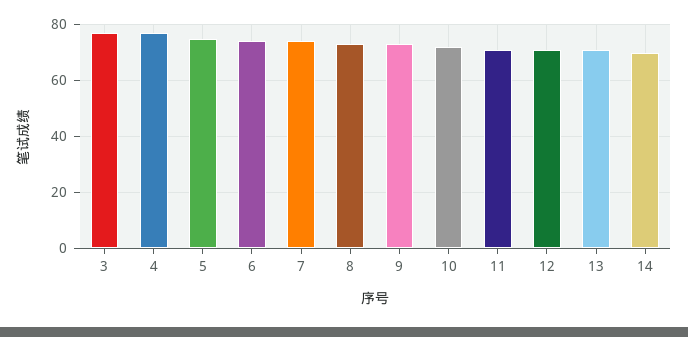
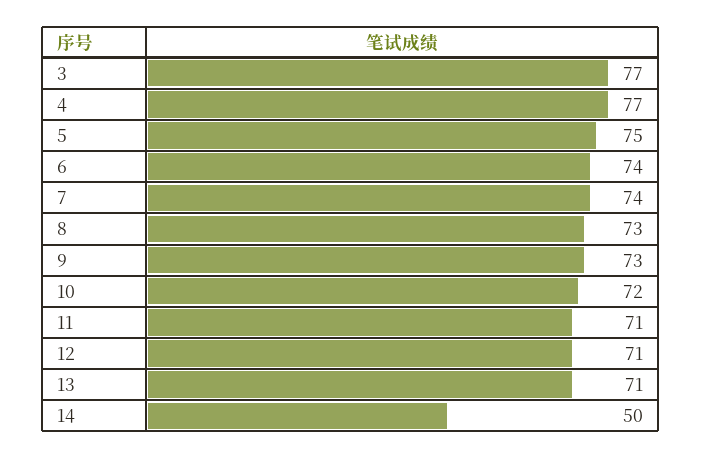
  {
    "3": 77,
    "4": 77,
    "5": 75,
    "6": 74,
    "7": 74,
    "8": 73,
    "9": 73,
    "10": 72,
    "11": 71,
    "12": 71,
    "13": 71,
-   "14": 70
+   "14": 50
  }

